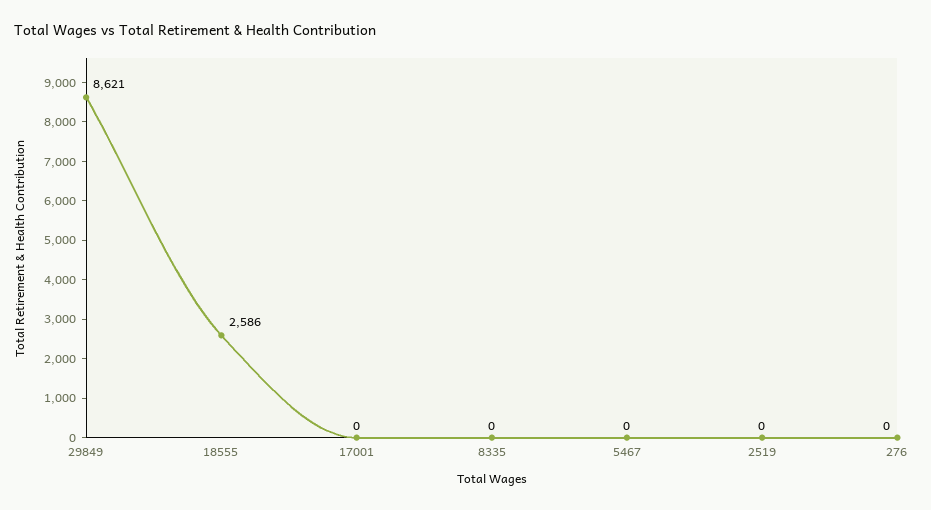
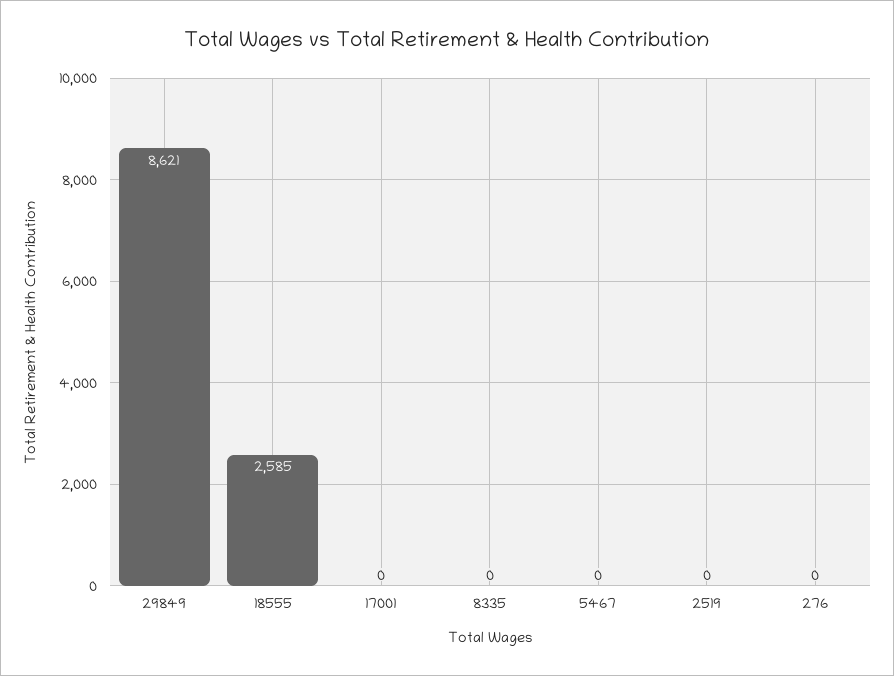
  {
    "29849": 8621,
-   "18555": 2586,
+   "18555": 2585,
    "17001": 0,
    "8335": 0,
    "5467": 0,
    "2519": 0,
    "276": 0
  }

